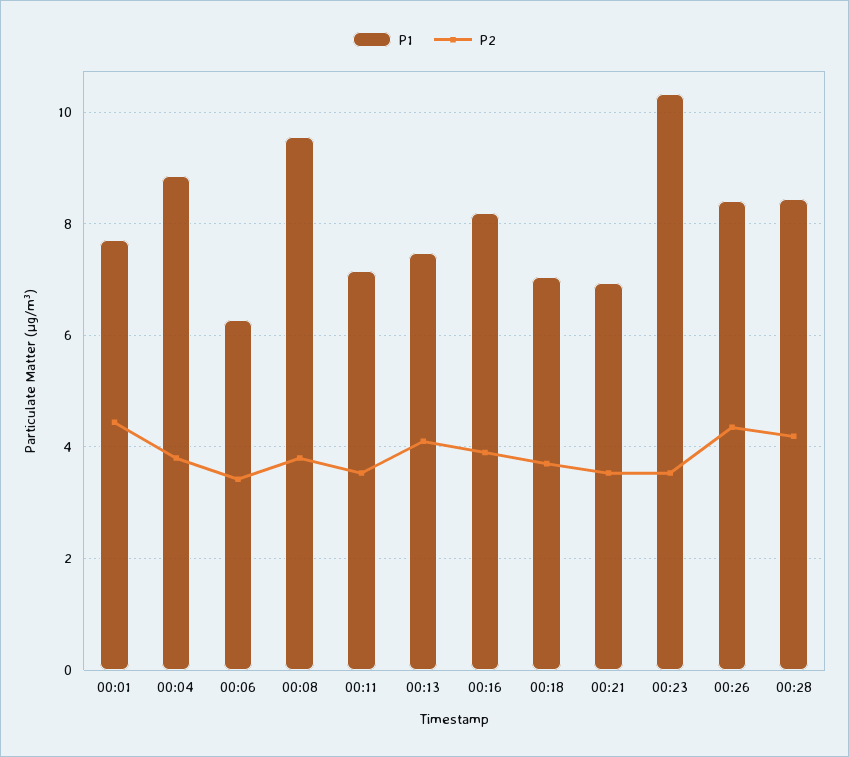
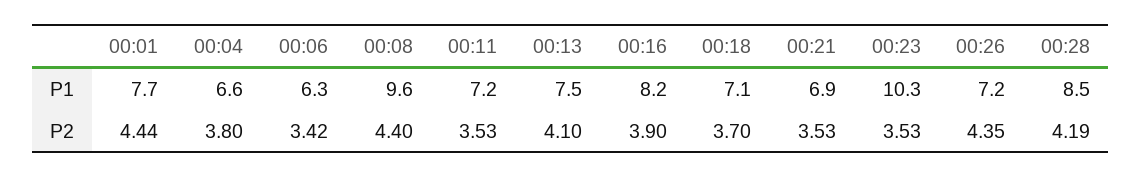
  {
    "P1": {
      "00:01": 7.7,
-     "00:04": 8.8,
+     "00:04": 6.6,
      "00:06": 6.3,
      "00:08": 9.6,
      "00:11": 7.2,
      "00:13": 7.5,
      "00:16": 8.2,
      "00:18": 7.1,
      "00:21": 6.9,
      "00:23": 10.3,
-     "00:26": 8.4,
+     "00:26": 7.2,
      "00:28": 8.5
    },
    "P2": {
      "00:01": 4.44,
      "00:04": 3.8,
      "00:06": 3.42,
-     "00:08": 3.8,
+     "00:08": 4.4,
      "00:11": 3.53,
      "00:13": 4.1,
      "00:16": 3.9,
      "00:18": 3.7,
      "00:21": 3.53,
      "00:23": 3.53,
      "00:26": 4.35,
      "00:28": 4.19
    }
  }

